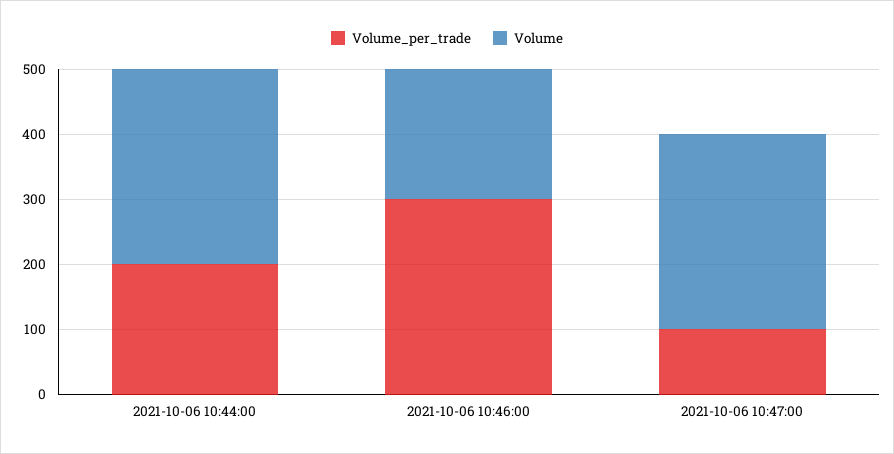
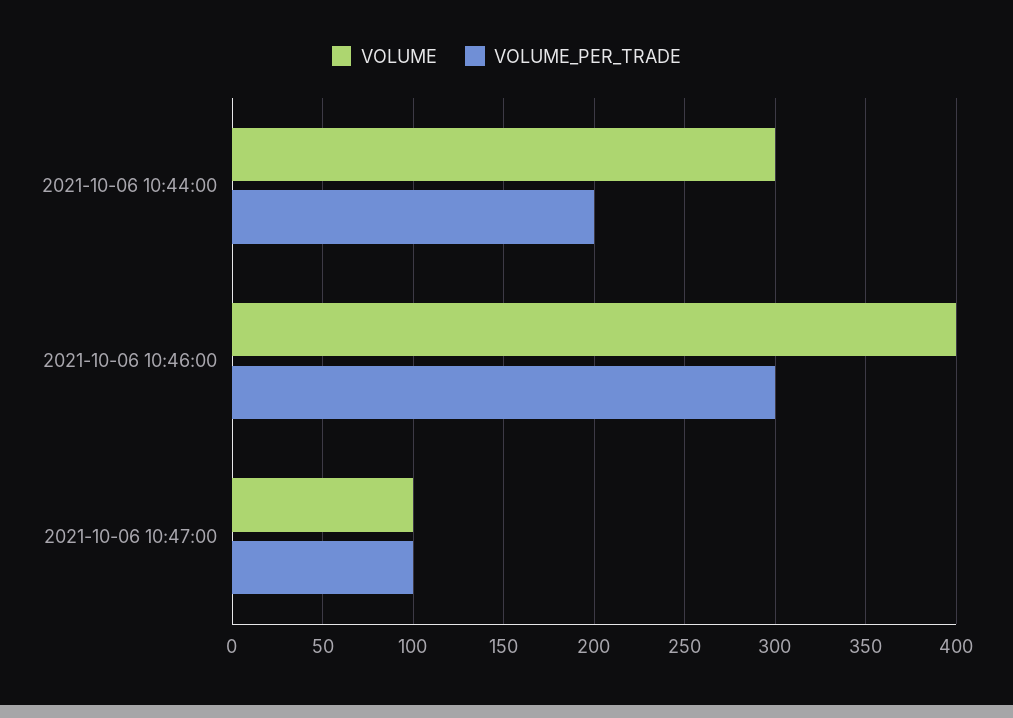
  {
    "Volume_per_trade": {
      "2021-10-06 10:44:00": 200,
      "2021-10-06 10:46:00": 300,
      "2021-10-06 10:47:00": 100
    },
    "Volume": {
      "2021-10-06 10:44:00": 300,
-     "2021-10-06 10:46:00": 200,
+     "2021-10-06 10:46:00": 400,
-     "2021-10-06 10:47:00": 300
+     "2021-10-06 10:47:00": 100
    }
  }

